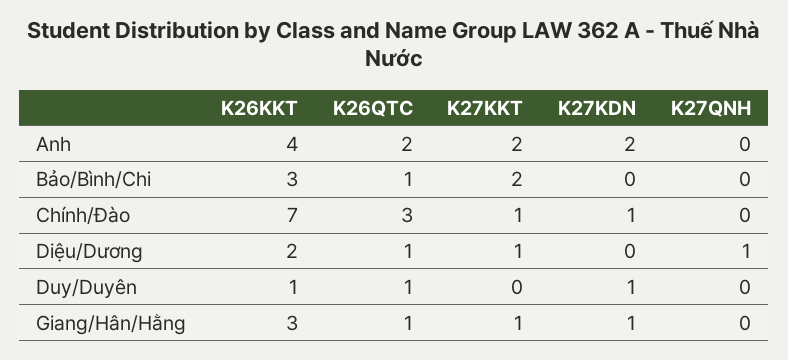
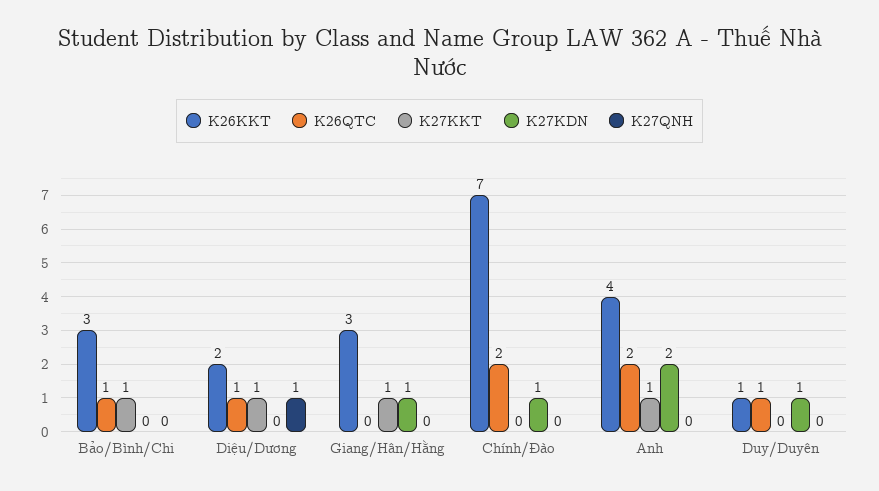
  {
    "K26KKT": {
      "Anh": 4,
      "Bảo/Bình/Chi": 3,
      "Chính/Đào": 7,
      "Diệu/Dương": 2,
      "Duy/Duyên": 1,
      "Giang/Hân/Hằng": 3
    },
    "K26QTC": {
      "Anh": 2,
      "Bảo/Bình/Chi": 1,
-     "Chính/Đào": 3,
+     "Chính/Đào": 2,
      "Diệu/Dương": 1,
      "Duy/Duyên": 1,
-     "Giang/Hân/Hằng": 1
+     "Giang/Hân/Hằng": 0
    },
    "K27KKT": {
-     "Anh": 2,
+     "Anh": 1,
-     "Bảo/Bình/Chi": 2,
+     "Bảo/Bình/Chi": 1,
-     "Chính/Đào": 1,
+     "Chính/Đào": 0,
      "Diệu/Dương": 1,
      "Duy/Duyên": 0,
      "Giang/Hân/Hằng": 1
    },
    "K27KDN": {
      "Anh": 2,
      "Bảo/Bình/Chi": 0,
      "Chính/Đào": 1,
      "Diệu/Dương": 0,
      "Duy/Duyên": 1,
      "Giang/Hân/Hằng": 1
    },
    "K27QNH": {
      "Anh": 0,
      "Bảo/Bình/Chi": 0,
      "Chính/Đào": 0,
      "Diệu/Dương": 1,
      "Duy/Duyên": 0,
      "Giang/Hân/Hằng": 0
    }
  }

